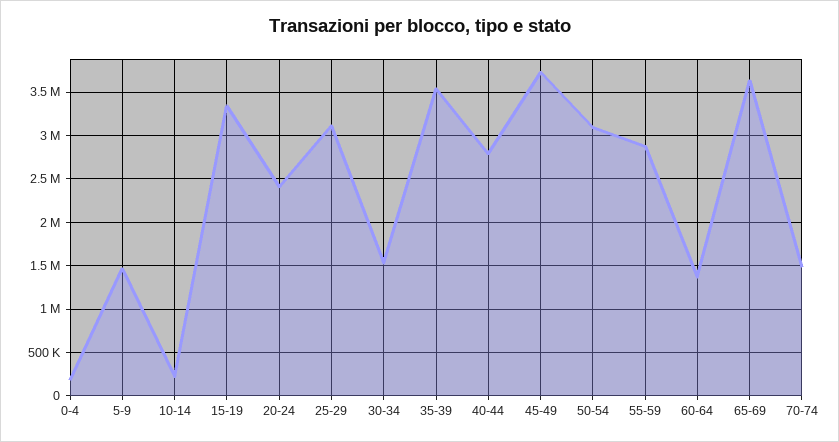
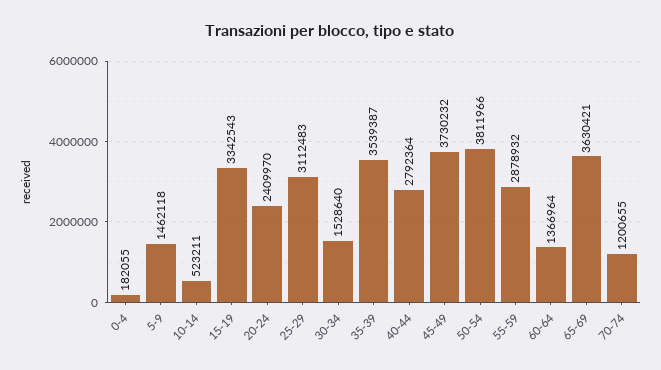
  {
    "0-4": 182055,
    "5-9": 1462118,
-   "10-14": 200000,
+   "10-14": 523211,
    "15-19": 3342543,
    "20-24": 2409970,
    "25-29": 3112483,
    "30-34": 1528640,
    "35-39": 3539387,
    "40-44": 2792364,
    "45-49": 3730232,
-   "50-54": 3100000,
+   "50-54": 3811966,
    "55-59": 2878932,
    "60-64": 1366964,
    "65-69": 3630421,
-   "70-74": 1500000
+   "70-74": 1200655
  }

